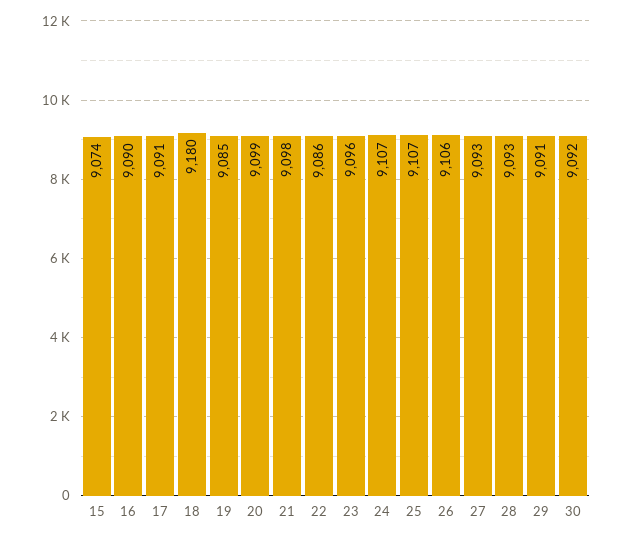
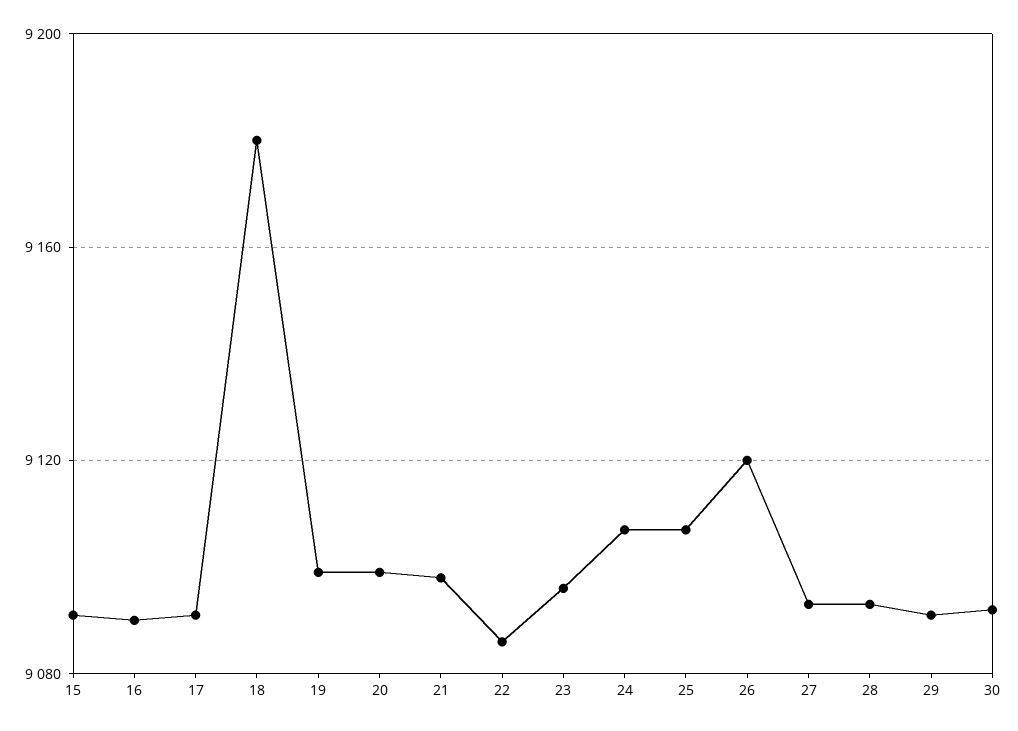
  {
-   "15": 9074,
+   "15": 9090,
    "16": 9090,
    "17": 9091,
    "18": 9180,
-   "19": 9085,
+   "19": 9100,
    "20": 9099,
    "21": 9098,
    "22": 9086,
    "23": 9096,
    "24": 9107,
    "25": 9107,
-   "26": 9106,
+   "26": 9120,
    "27": 9093,
    "28": 9093,
    "29": 9091,
    "30": 9092
  }

